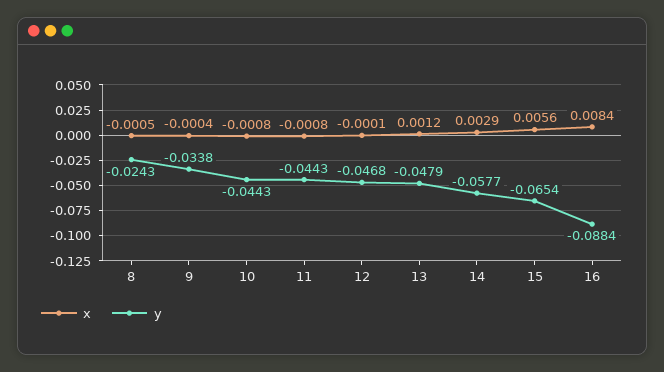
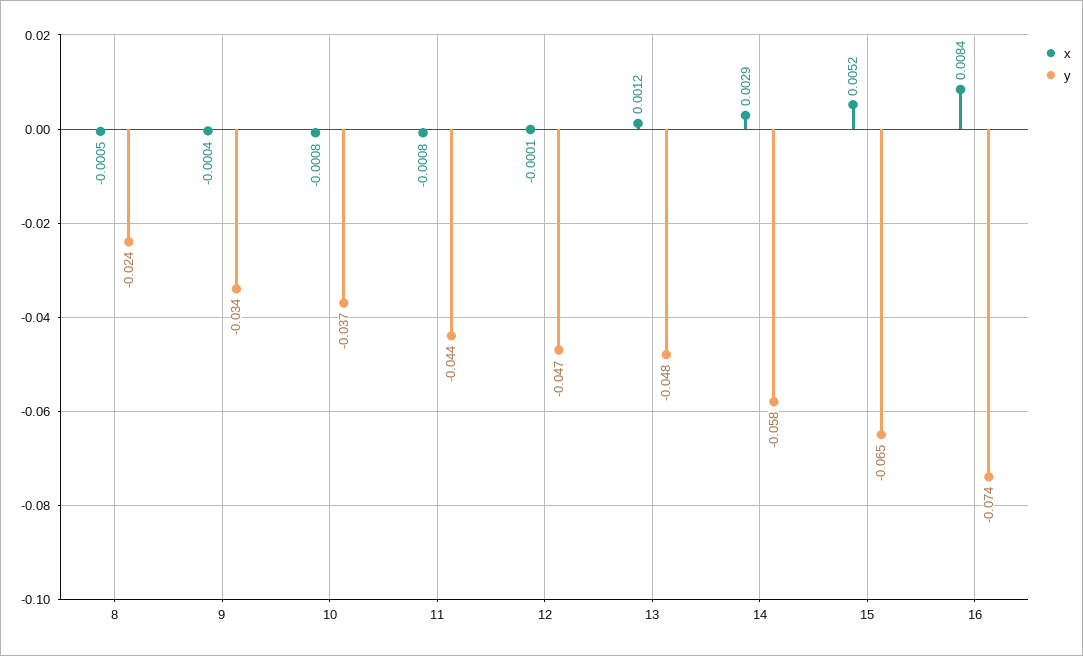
  {
    "x": {
      "8": -0.0005,
      "9": -0.0004,
      "10": -0.0008,
      "11": -0.0008,
      "12": -0.0001,
      "13": 0.0012,
      "14": 0.0029,
-     "15": 0.0056,
+     "15": 0.0052,
      "16": 0.0084
    },
    "y": {
      "8": -0.0243,
      "9": -0.0338,
-     "10": -0.0443,
+     "10": -0.037,
      "11": -0.0443,
      "12": -0.0468,
      "13": -0.0479,
      "14": -0.0577,
      "15": -0.0654,
-     "16": -0.0884
+     "16": -0.074
    }
  }

